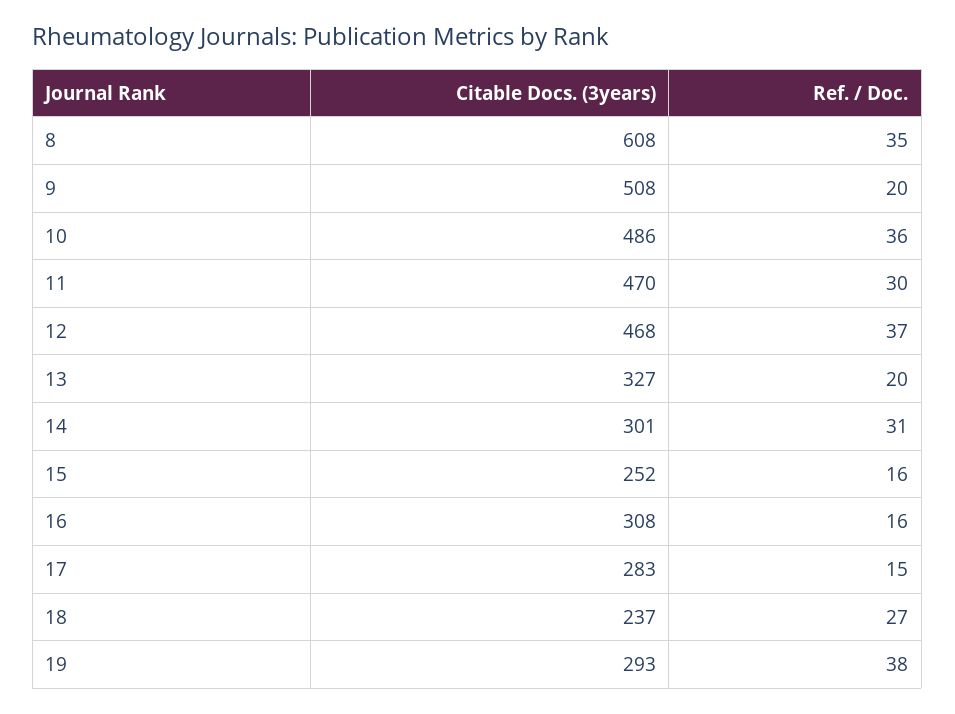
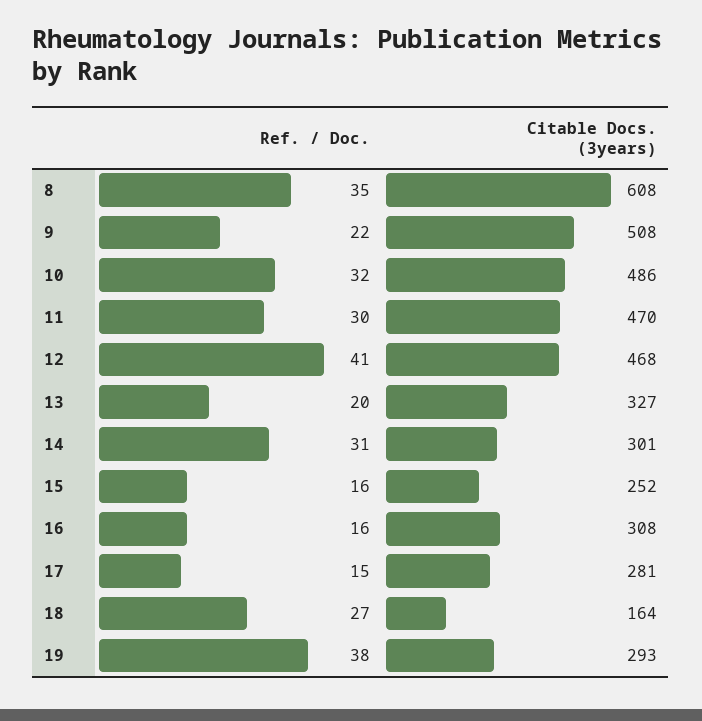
  {
    "Citable Docs. (3years)": {
      "8": 608,
      "9": 508,
      "10": 486,
      "11": 470,
      "12": 468,
      "13": 327,
      "14": 301,
      "15": 252,
      "16": 308,
-     "17": 283,
+     "17": 281,
-     "18": 237,
+     "18": 164,
      "19": 293
    },
    "Ref. / Doc.": {
      "8": 35,
-     "9": 20,
+     "9": 22,
-     "10": 36,
+     "10": 32,
      "11": 30,
-     "12": 37,
+     "12": 41,
      "13": 20,
      "14": 31,
      "15": 16,
      "16": 16,
      "17": 15,
      "18": 27,
      "19": 38
    }
  }

